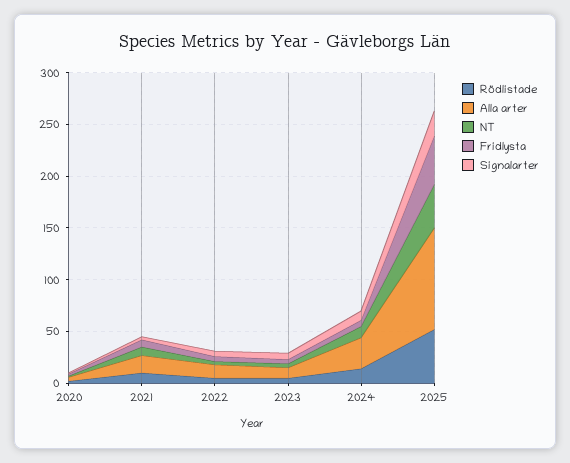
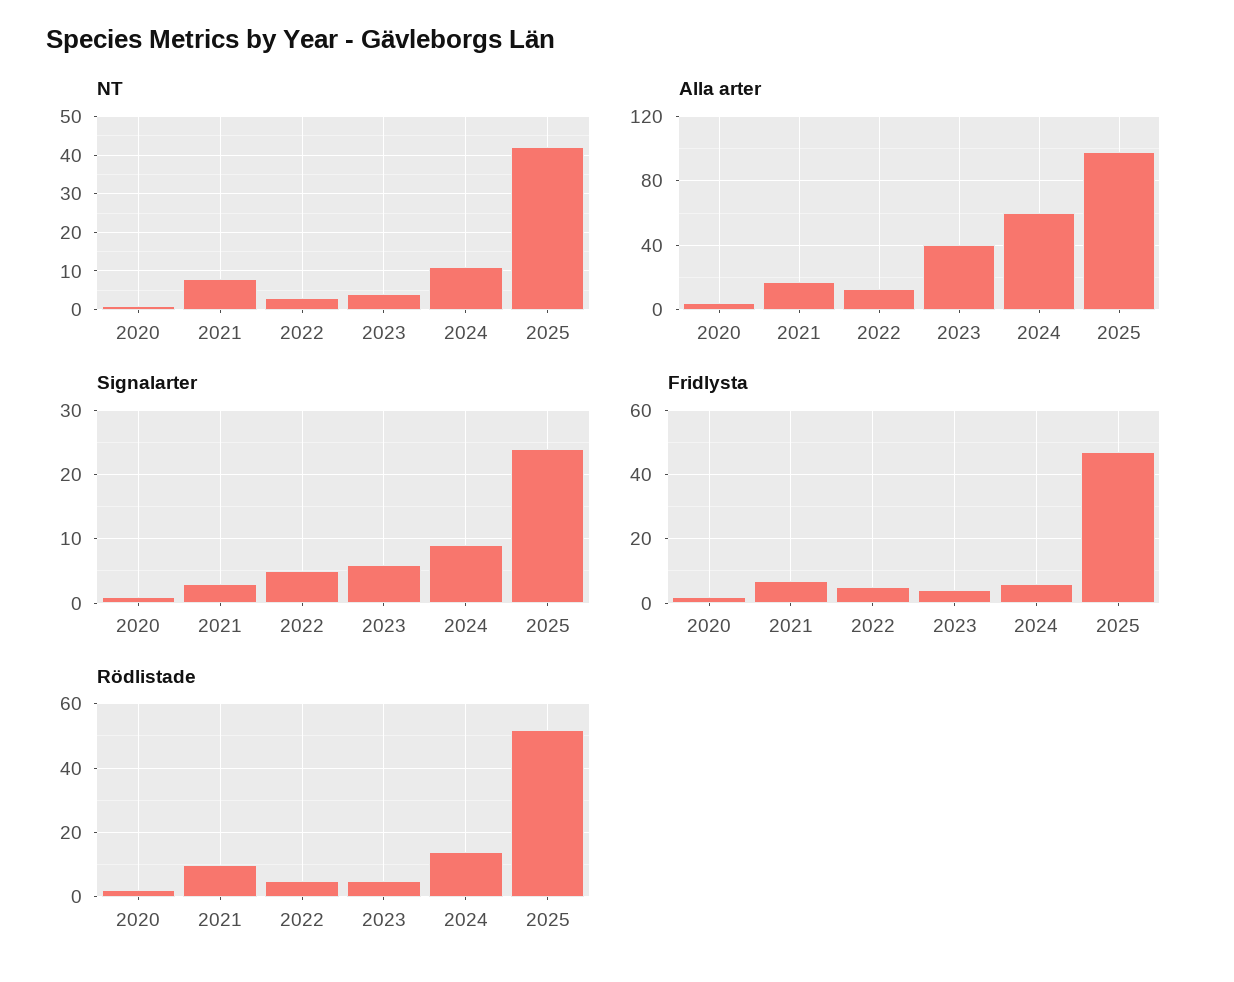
  {
    "Rödlistade": {
      "2020": 0,
      "2021": 10,
      "2022": 5,
      "2023": 5,
      "2024": 15,
      "2025": 50
    },
    "Alla arter": {
      "2020": 5,
      "2021": 15,
      "2022": 15,
-     "2023": 10,
+     "2023": 40,
-     "2024": 30,
+     "2024": 60,
      "2025": 100
    },
    "NT": {
      "2020": 0,
      "2021": 10,
      "2022": 5,
      "2023": 5,
      "2024": 10,
      "2025": 40
    },
    "Fridlysta": {
      "2020": 0,
      "2021": 5,
      "2022": 5,
      "2023": 5,
      "2024": 5,
      "2025": 45
    },
    "Signalarter": {
      "2020": 1,
      "2021": 3,
      "2022": 5,
      "2023": 6,
      "2024": 9,
      "2025": 24
    }
  }

